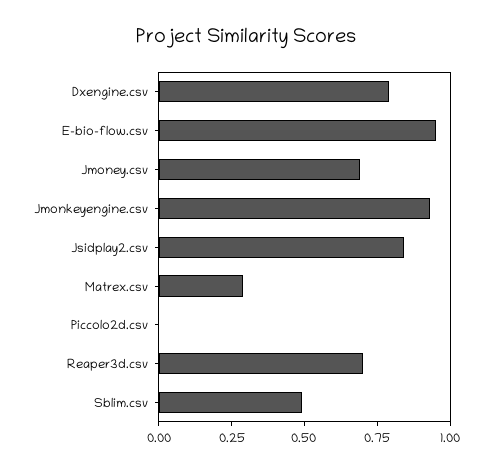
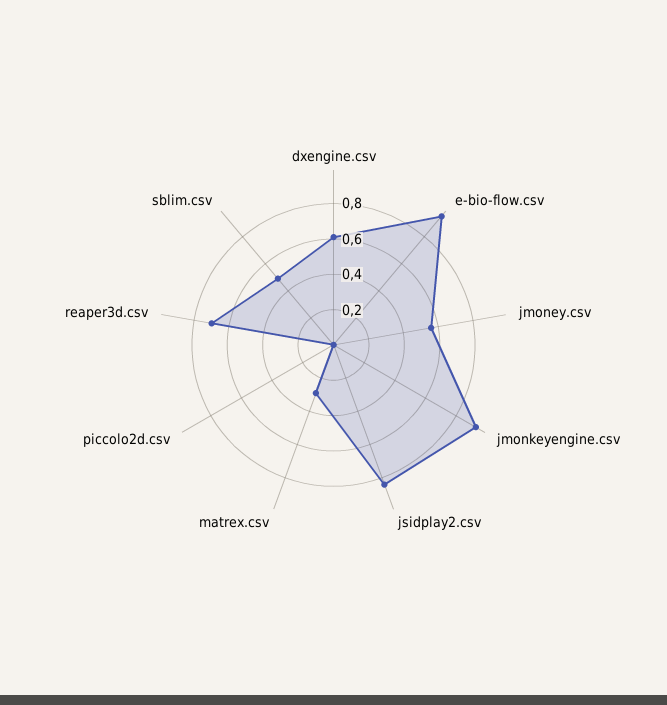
  {
-   "Dxengine.csv": 0.8,
+   "Dxengine.csv": 0.6,
    "E-bio-flow.csv": 0.95,
-   "Jmoney.csv": 0.7,
+   "Jmoney.csv": 0.55,
    "Jmonkeyengine.csv": 0.95,
    "Jsidplay2.csv": 0.85,
    "Matrex.csv": 0.3,
    "Piccolo2d.csv": 0,
    "Reaper3d.csv": 0.7,
    "Sblim.csv": 0.5
  }

